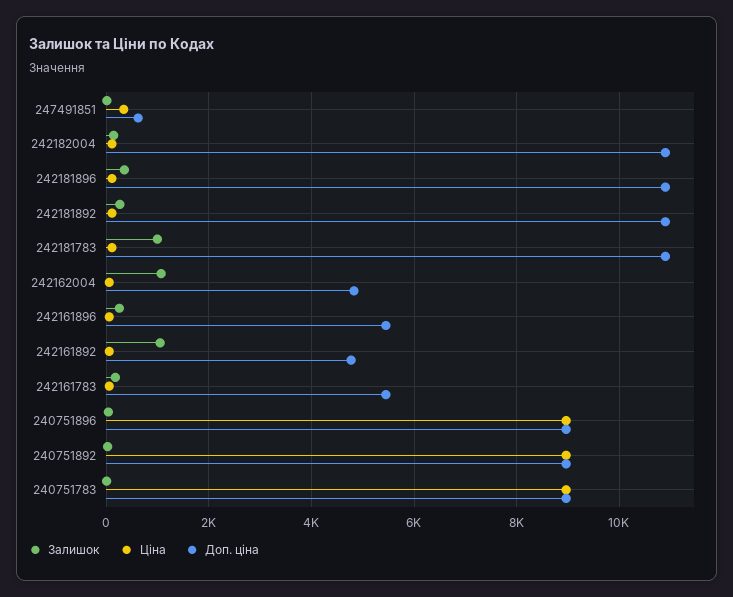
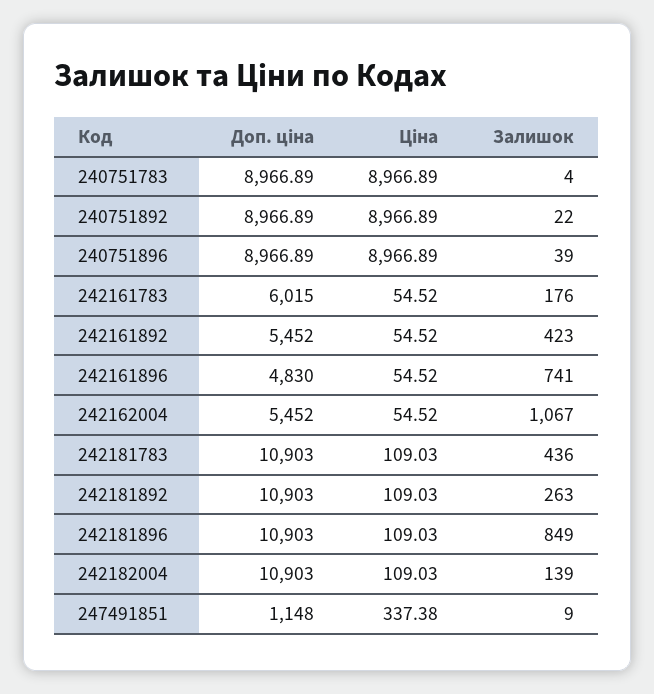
  {
    "Залишок": {
      "247491851": 9,
      "242182004": 139,
-     "242181896": 400,
+     "242181896": 849,
      "242181892": 263,
-     "242181783": 1000,
+     "242181783": 436,
      "242162004": 1067,
-     "242161896": 200,
+     "242161896": 741,
-     "242161892": 1000,
+     "242161892": 423,
      "242161783": 176,
      "240751896": 39,
      "240751892": 22,
      "240751783": 4
    },
    "Ціна": {
      "247491851": 337.38,
      "242182004": 109.03,
      "242181896": 109.03,
      "242181892": 109.03,
      "242181783": 109.03,
      "242162004": 54.52,
      "242161896": 54.52,
      "242161892": 54.52,
      "242161783": 54.52,
      "240751896": 8966.89,
      "240751892": 8966.89,
      "240751783": 8966.89
    },
    "Доп. ціна": {
-     "247491851": 600,
+     "247491851": 1148,
      "242182004": 10903,
      "242181896": 10903,
      "242181892": 10903,
      "242181783": 10903,
-     "242162004": 4800,
+     "242162004": 5452,
-     "242161896": 5400,
+     "242161896": 4830,
-     "242161892": 4800,
+     "242161892": 5452,
-     "242161783": 5400,
+     "242161783": 6015,
      "240751896": 8966.89,
      "240751892": 8966.89,
      "240751783": 8966.89
    }
  }

